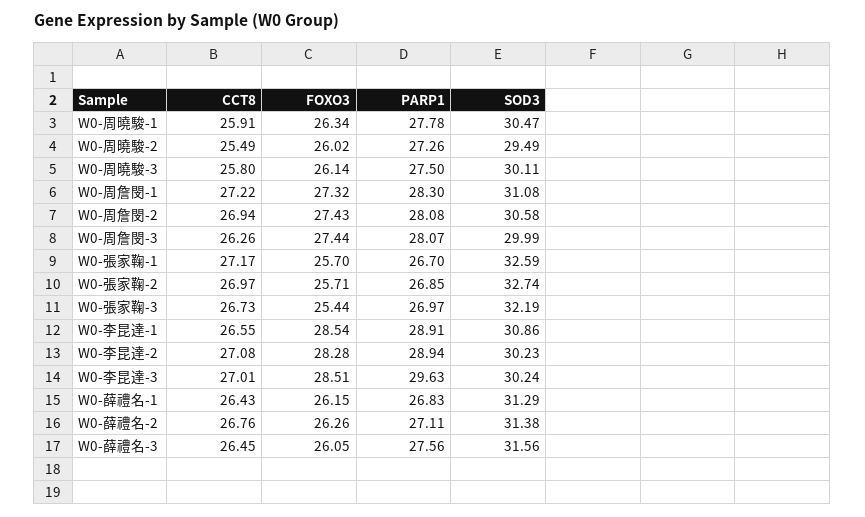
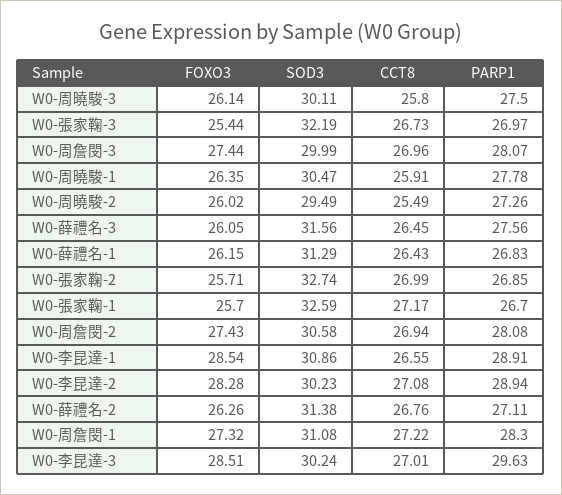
  {
    "CCT8": {
      "W0-周曉駿-1": 25.91,
      "W0-周曉駿-2": 25.49,
      "W0-周曉駿-3": 25.8,
      "W0-周詹閔-1": 27.22,
      "W0-周詹閔-2": 26.94,
-     "W0-周詹閔-3": 26.26,
+     "W0-周詹閔-3": 26.96,
      "W0-張家鞠-1": 27.17,
-     "W0-張家鞠-2": 26.97,
+     "W0-張家鞠-2": 26.99,
      "W0-張家鞠-3": 26.73,
      "W0-李昆達-1": 26.55,
      "W0-李昆達-2": 27.08,
      "W0-李昆達-3": 27.01,
      "W0-薛禮名-1": 26.43,
      "W0-薛禮名-2": 26.76,
      "W0-薛禮名-3": 26.45
    },
    "FOXO3": {
-     "W0-周曉駿-1": 26.34,
+     "W0-周曉駿-1": 26.35,
      "W0-周曉駿-2": 26.02,
      "W0-周曉駿-3": 26.14,
      "W0-周詹閔-1": 27.32,
      "W0-周詹閔-2": 27.43,
      "W0-周詹閔-3": 27.44,
      "W0-張家鞠-1": 25.7,
      "W0-張家鞠-2": 25.71,
      "W0-張家鞠-3": 25.44,
      "W0-李昆達-1": 28.54,
      "W0-李昆達-2": 28.28,
      "W0-李昆達-3": 28.51,
      "W0-薛禮名-1": 26.15,
      "W0-薛禮名-2": 26.26,
      "W0-薛禮名-3": 26.05
    },
    "PARP1": {
      "W0-周曉駿-1": 27.78,
      "W0-周曉駿-2": 27.26,
      "W0-周曉駿-3": 27.5,
      "W0-周詹閔-1": 28.3,
      "W0-周詹閔-2": 28.08,
      "W0-周詹閔-3": 28.07,
      "W0-張家鞠-1": 26.7,
      "W0-張家鞠-2": 26.85,
      "W0-張家鞠-3": 26.97,
      "W0-李昆達-1": 28.91,
      "W0-李昆達-2": 28.94,
      "W0-李昆達-3": 29.63,
      "W0-薛禮名-1": 26.83,
      "W0-薛禮名-2": 27.11,
      "W0-薛禮名-3": 27.56
    },
    "SOD3": {
      "W0-周曉駿-1": 30.47,
      "W0-周曉駿-2": 29.49,
      "W0-周曉駿-3": 30.11,
      "W0-周詹閔-1": 31.08,
      "W0-周詹閔-2": 30.58,
      "W0-周詹閔-3": 29.99,
      "W0-張家鞠-1": 32.59,
      "W0-張家鞠-2": 32.74,
      "W0-張家鞠-3": 32.19,
      "W0-李昆達-1": 30.86,
      "W0-李昆達-2": 30.23,
      "W0-李昆達-3": 30.24,
      "W0-薛禮名-1": 31.29,
      "W0-薛禮名-2": 31.38,
      "W0-薛禮名-3": 31.56
    }
  }

